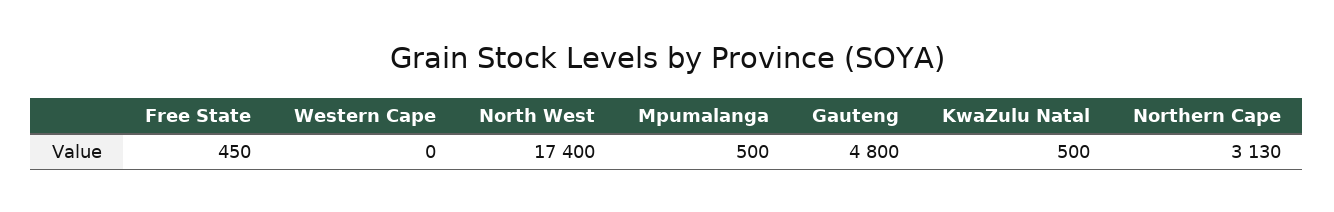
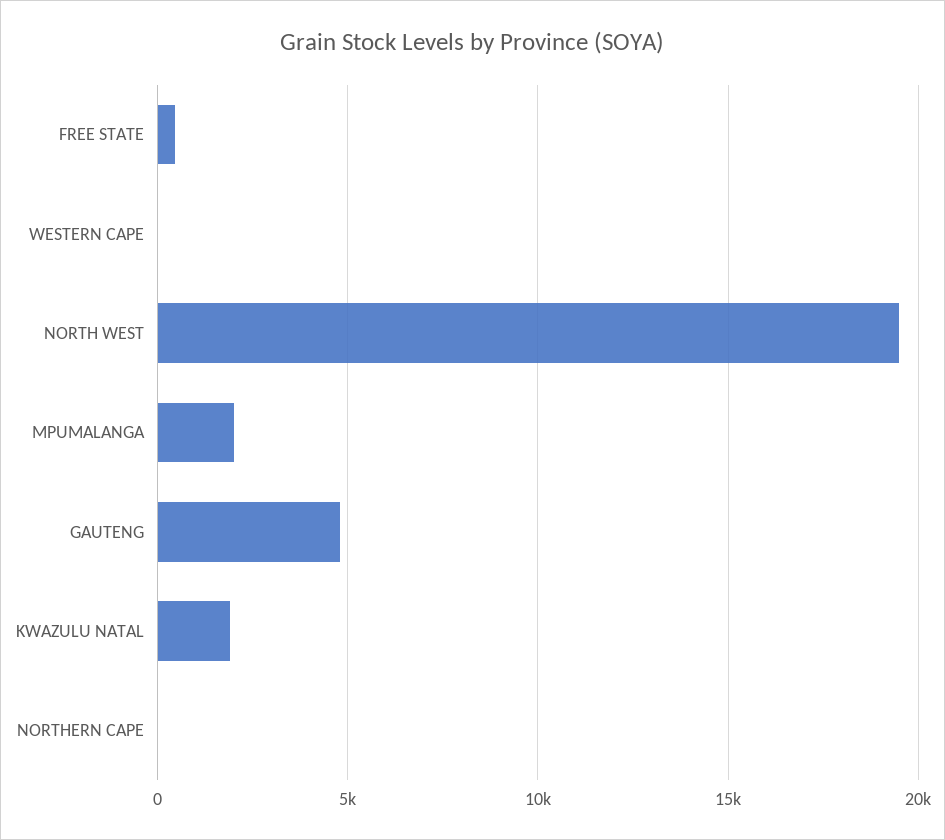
  {
    "Free State": 450,
    "Western Cape": 0,
-   "North West": 17400,
+   "North West": 19500,
-   "Mpumalanga": 500,
+   "Mpumalanga": 2000,
    "Gauteng": 4800,
-   "KwaZulu Natal": 500,
+   "KwaZulu Natal": 2000,
-   "Northern Cape": 3130
+   "Northern Cape": 0
  }

